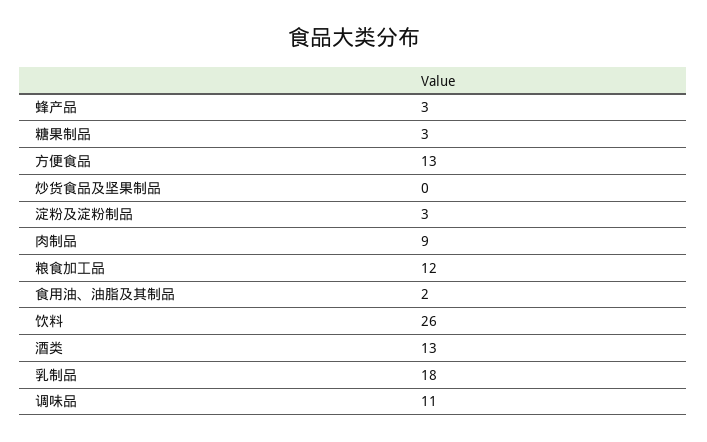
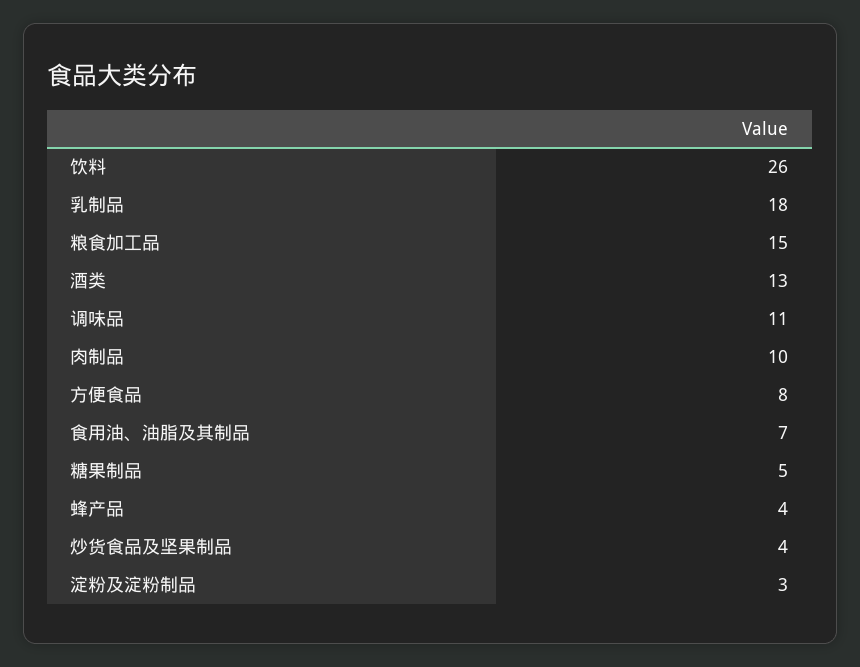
  {
-   "蜂产品": 3,
+   "蜂产品": 4,
-   "糖果制品": 3,
+   "糖果制品": 5,
-   "方便食品": 13,
+   "方便食品": 8,
-   "炒货食品及坚果制品": 0,
+   "炒货食品及坚果制品": 4,
    "淀粉及淀粉制品": 3,
-   "肉制品": 9,
+   "肉制品": 10,
-   "粮食加工品": 12,
+   "粮食加工品": 15,
-   "食用油、油脂及其制品": 2,
+   "食用油、油脂及其制品": 7,
    "饮料": 26,
    "酒类": 13,
    "乳制品": 18,
    "调味品": 11
  }

